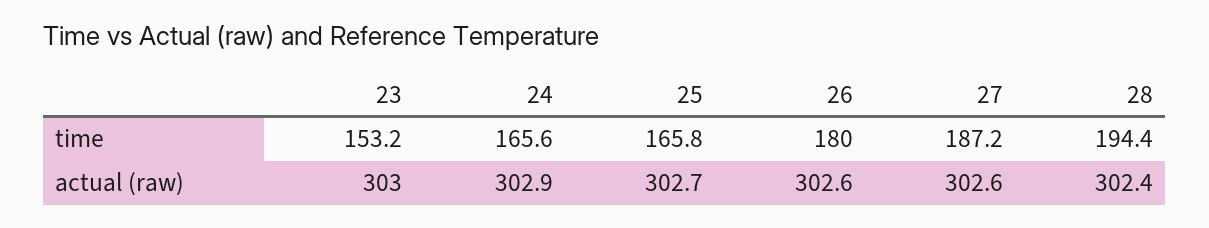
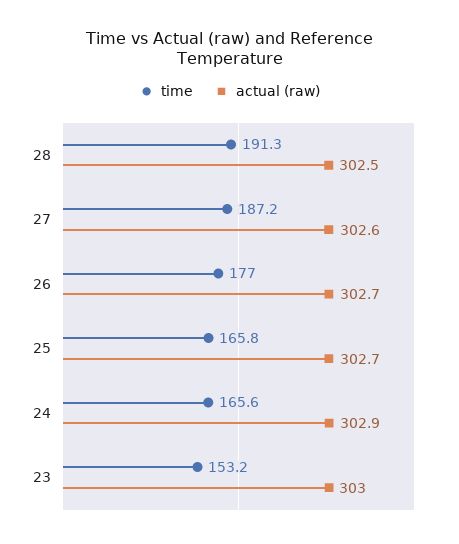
  {
    "time": {
      "23": 153.2,
      "24": 165.6,
      "25": 165.8,
-     "26": 180,
+     "26": 177,
      "27": 187.2,
-     "28": 194.4
+     "28": 191.3
    },
    "actual (raw)": {
      "23": 303,
      "24": 302.9,
      "25": 302.7,
-     "26": 302.6,
+     "26": 302.7,
      "27": 302.6,
-     "28": 302.4
+     "28": 302.5
    }
  }

